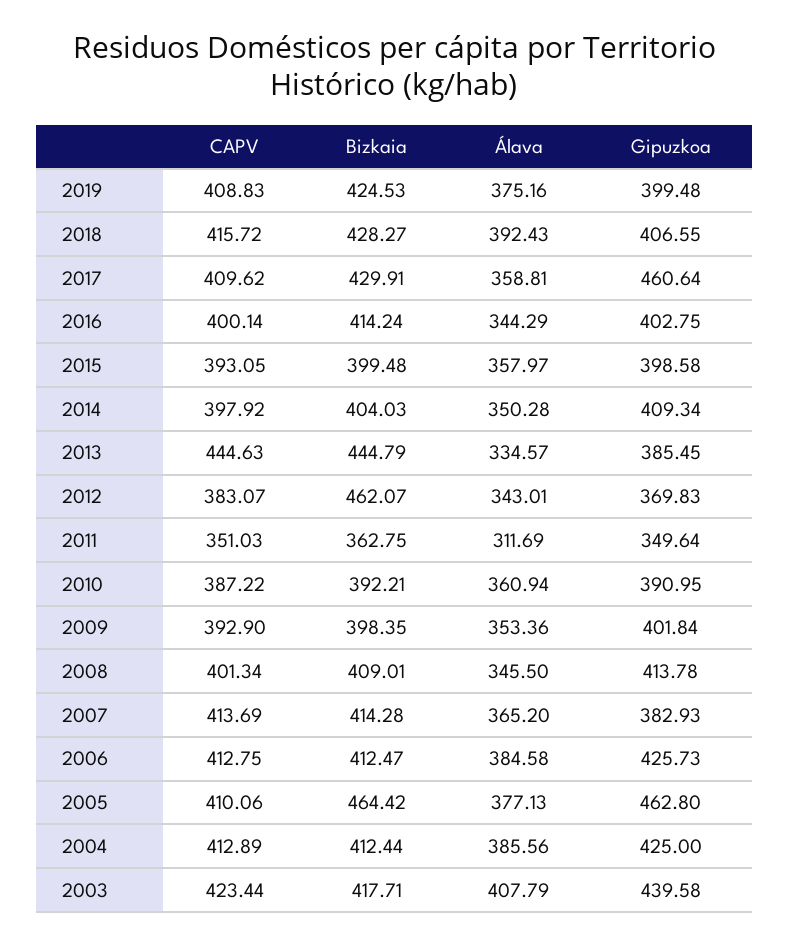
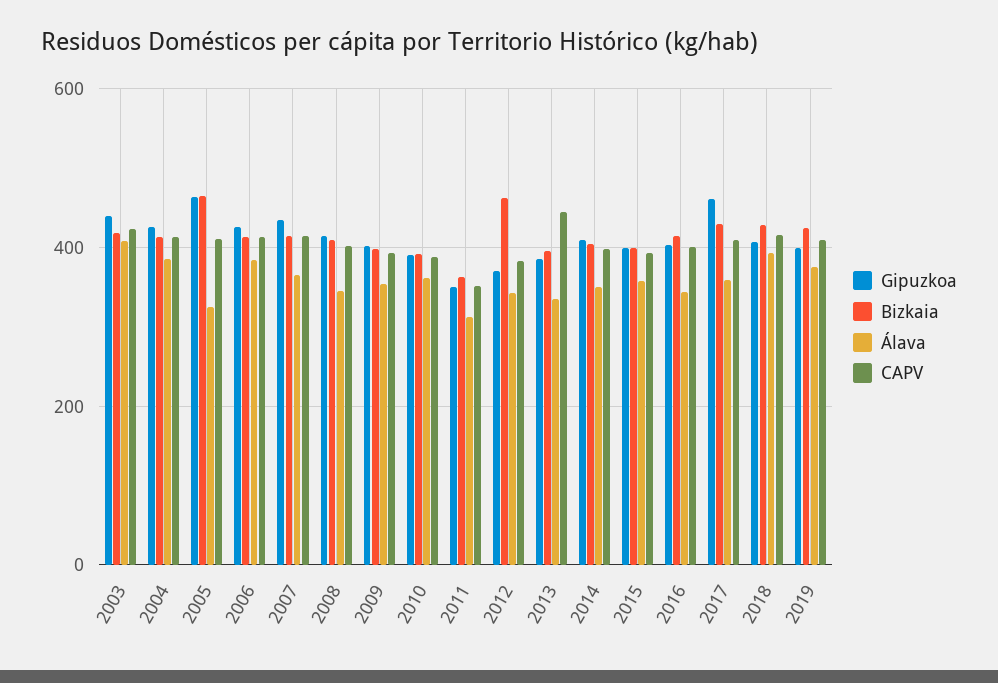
  {
    "CAPV": {
      "2019": 408.83,
      "2018": 415.72,
      "2017": 409.62,
      "2016": 400.14,
      "2015": 393.05,
      "2014": 397.92,
      "2013": 444.63,
      "2012": 383.07,
      "2011": 351.03,
      "2010": 387.22,
      "2009": 392.9,
      "2008": 401.34,
      "2007": 413.69,
      "2006": 412.75,
      "2005": 410.06,
      "2004": 412.89,
      "2003": 423.44
    },
    "Bizkaia": {
      "2019": 424.53,
      "2018": 428.27,
      "2017": 429.91,
      "2016": 414.24,
      "2015": 399.48,
      "2014": 404.03,
-     "2013": 444.79,
+     "2013": 400,
      "2012": 462.07,
      "2011": 362.75,
      "2010": 392.21,
      "2009": 398.35,
      "2008": 409.01,
      "2007": 414.28,
      "2006": 412.47,
      "2005": 464.42,
      "2004": 412.44,
      "2003": 417.71
    },
    "Álava": {
      "2019": 375.16,
      "2018": 392.43,
      "2017": 358.81,
      "2016": 344.29,
      "2015": 357.97,
      "2014": 350.28,
      "2013": 334.57,
      "2012": 343.01,
      "2011": 311.69,
      "2010": 360.94,
      "2009": 353.36,
      "2008": 345.5,
      "2007": 365.2,
      "2006": 384.58,
-     "2005": 377.13,
+     "2005": 320,
      "2004": 385.56,
      "2003": 407.79
    },
    "Gipuzkoa": {
      "2019": 399.48,
      "2018": 406.55,
      "2017": 460.64,
      "2016": 402.75,
      "2015": 398.58,
      "2014": 409.34,
      "2013": 385.45,
      "2012": 369.83,
      "2011": 349.64,
      "2010": 390.95,
      "2009": 401.84,
      "2008": 413.78,
-     "2007": 382.93,
+     "2007": 440,
      "2006": 425.73,
      "2005": 462.8,
      "2004": 425,
      "2003": 439.58
    }
  }

